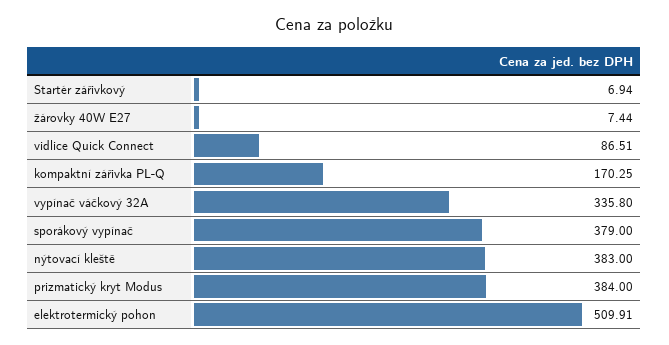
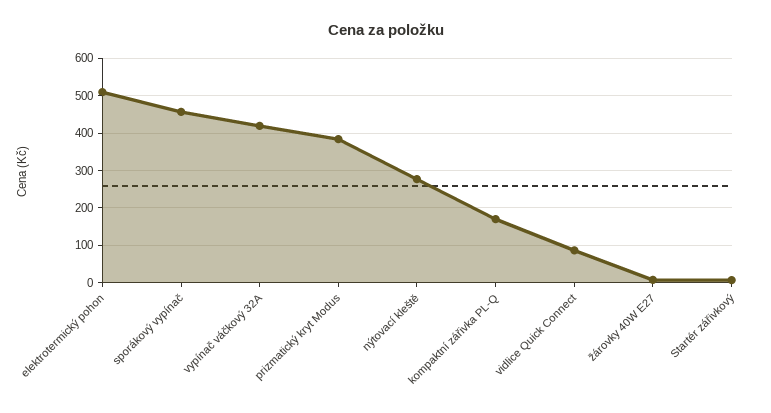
  {
    "Startér zářivkový": 6.94,
    "žárovky 40W E27": 7.44,
    "vidlice Quick Connect": 86.51,
    "kompaktní zářivka PL-Q": 170.25,
-   "vypínač váčkový 32A": 335.8,
+   "vypínač váčkový 32A": 420,
-   "sporákový vypínač": 379,
+   "sporákový vypínač": 460,
-   "nýtovací kleště": 383,
+   "nýtovací kleště": 280,
    "prizmatický kryt Modus": 384,
    "elektrotermický pohon": 509.91
  }

